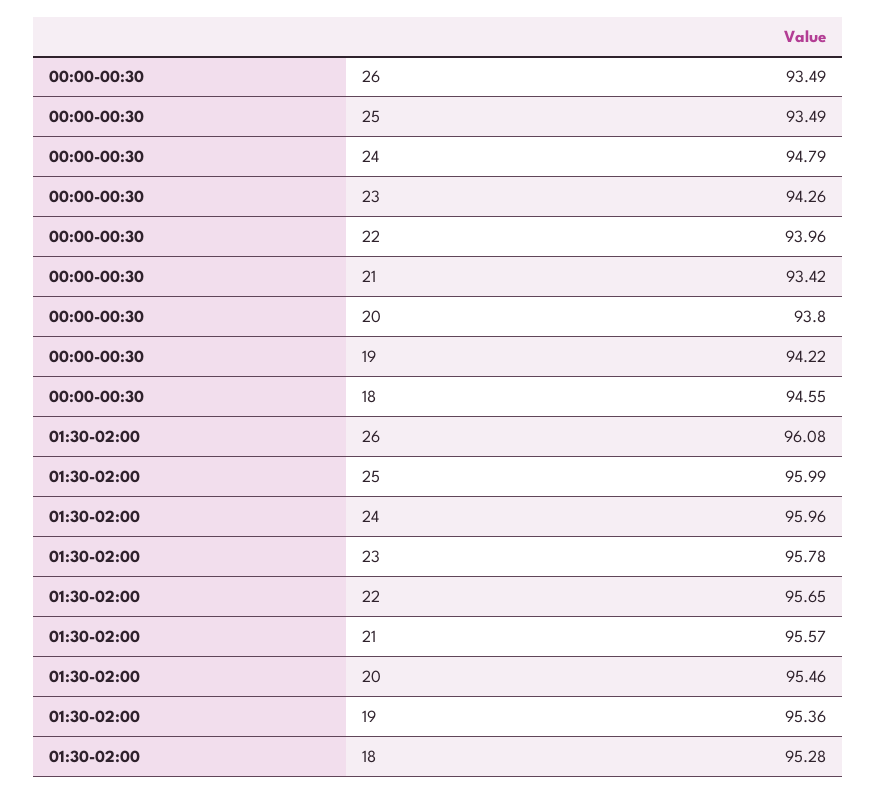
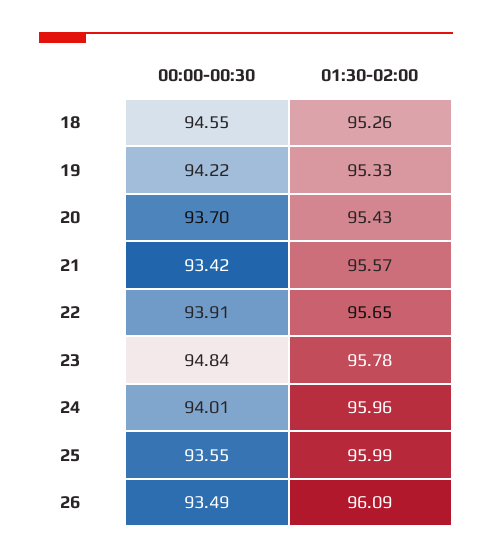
  {
    "00:00-00:30": {
      "26": 93.49,
-     "25": 93.49,
+     "25": 93.55,
-     "24": 94.79,
+     "24": 94.01,
-     "23": 94.26,
+     "23": 94.84,
-     "22": 93.96,
+     "22": 93.91,
      "21": 93.42,
-     "20": 93.8,
+     "20": 93.7,
      "19": 94.22,
      "18": 94.55
    },
    "01:30-02:00": {
-     "26": 96.08,
+     "26": 96.09,
      "25": 95.99,
      "24": 95.96,
      "23": 95.78,
      "22": 95.65,
      "21": 95.57,
-     "20": 95.46,
+     "20": 95.43,
-     "19": 95.36,
+     "19": 95.33,
-     "18": 95.28
+     "18": 95.26
    }
  }

